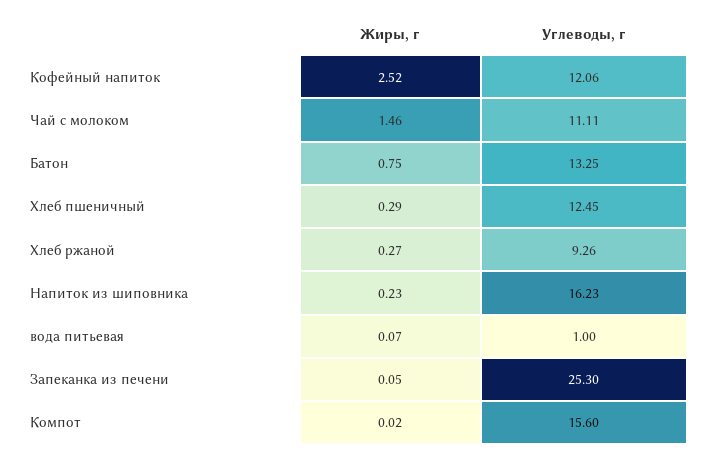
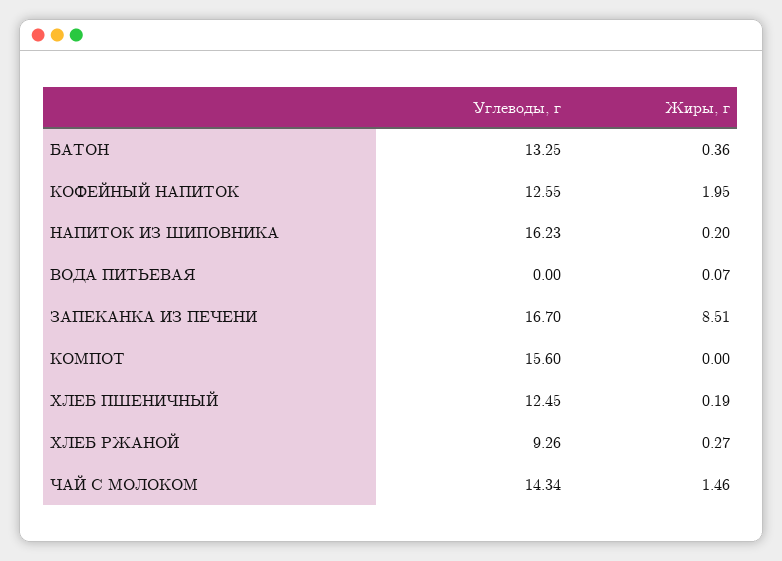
  {
    "Жиры, г": {
-     "Кофейный напиток": 2.52,
+     "Кофейный напиток": 1.95,
      "Чай с молоком": 1.46,
-     "Батон": 0.75,
+     "Батон": 0.36,
-     "Хлеб пшеничный": 0.29,
+     "Хлеб пшеничный": 0.19,
      "Хлеб ржаной": 0.27,
-     "Напиток из шиповника": 0.23,
+     "Напиток из шиповника": 0.2,
      "вода питьевая": 0.07,
-     "Запеканка из печени": 0.05,
+     "Запеканка из печени": 8.51,
-     "Компот": 0.02
+     "Компот": 0
    },
    "Углеводы, г": {
-     "Кофейный напиток": 12.06,
+     "Кофейный напиток": 12.55,
-     "Чай с молоком": 11.11,
+     "Чай с молоком": 14.34,
      "Батон": 13.25,
      "Хлеб пшеничный": 12.45,
      "Хлеб ржаной": 9.26,
      "Напиток из шиповника": 16.23,
-     "вода питьевая": 1,
+     "вода питьевая": 0,
-     "Запеканка из печени": 25.3,
+     "Запеканка из печени": 16.7,
      "Компот": 15.6
    }
  }

